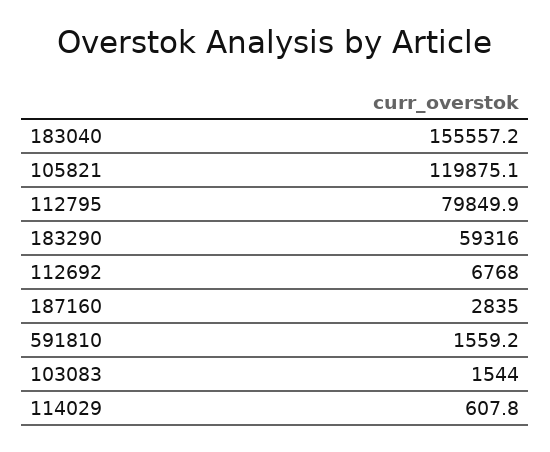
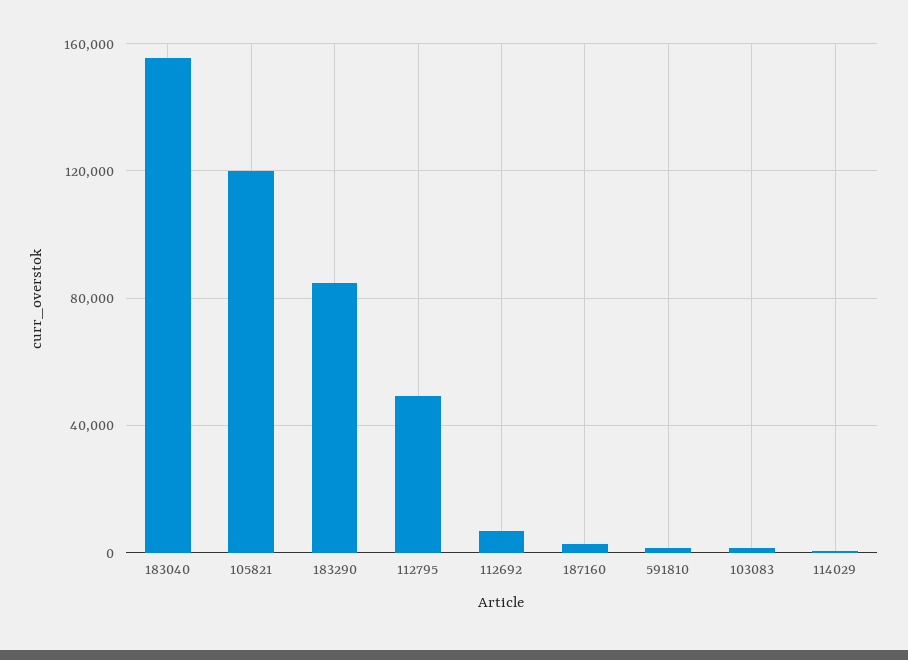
  {
    "183040": 155557.2,
    "105821": 119875.1,
-   "112795": 79849.9,
+   "112795": 50000,
-   "183290": 59316,
+   "183290": 85000,
    "112692": 6768,
    "187160": 2835,
    "591810": 1559.2,
    "103083": 1544,
    "114029": 607.8
  }

